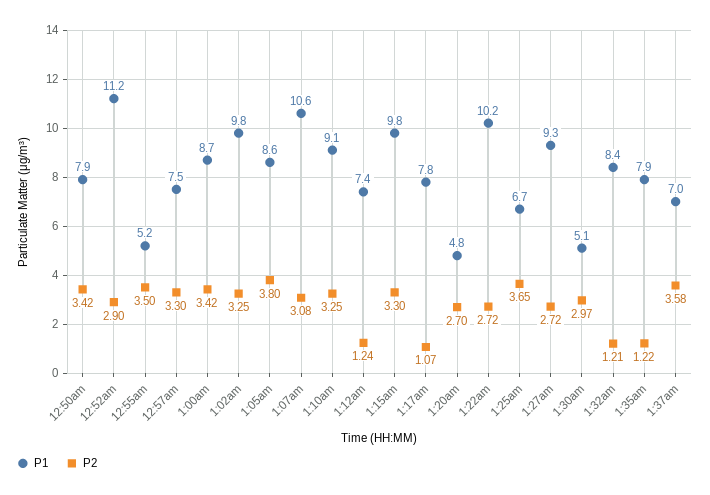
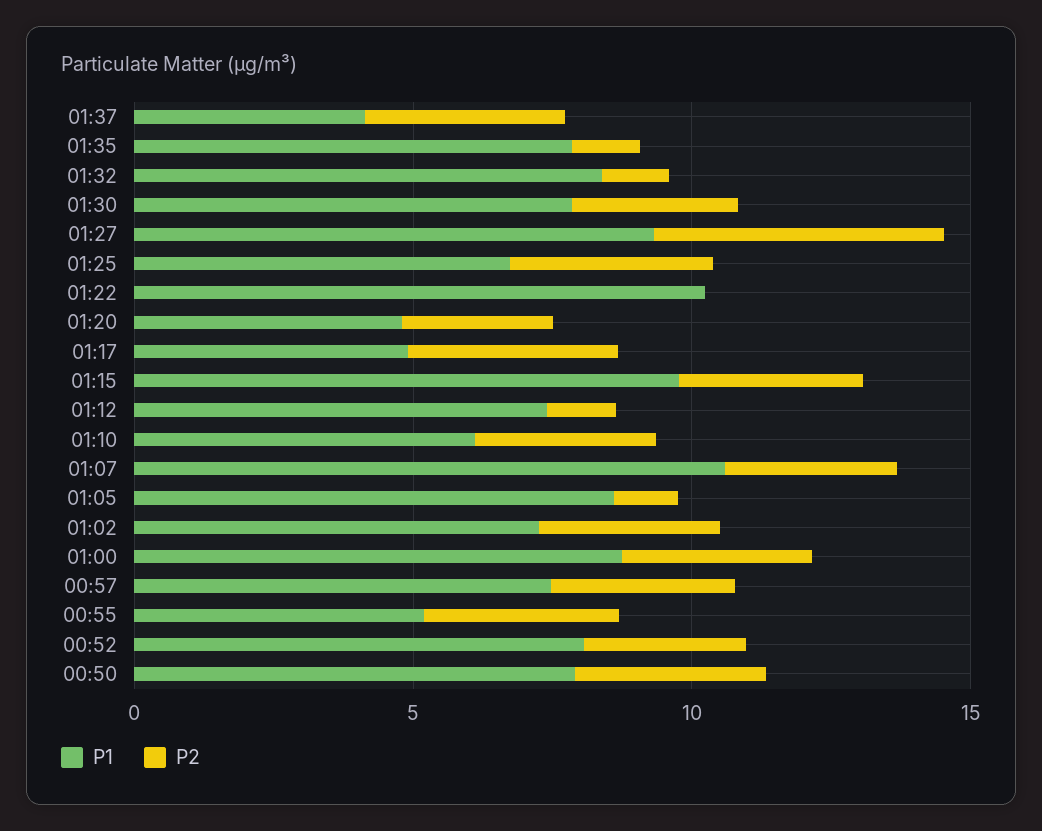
  {
    "P1": {
      "12:50am": 7.9,
-     "12:52am": 11.2,
+     "12:52am": 8,
      "12:55am": 5.2,
      "12:57am": 7.5,
      "1:00am": 8.7,
-     "1:02am": 9.8,
+     "1:02am": 7,
      "1:05am": 8.6,
      "1:07am": 10.6,
-     "1:10am": 9.1,
+     "1:10am": 6,
      "1:12am": 7.4,
      "1:15am": 9.8,
-     "1:17am": 7.8,
+     "1:17am": 5,
      "1:20am": 4.8,
      "1:22am": 10.2,
      "1:25am": 6.7,
      "1:27am": 9.3,
-     "1:30am": 5.1,
+     "1:30am": 8,
      "1:32am": 8.4,
      "1:35am": 7.9,
-     "1:37am": 7
+     "1:37am": 4
    },
    "P2": {
      "12:50am": 3.42,
      "12:52am": 2.9,
      "12:55am": 3.5,
      "12:57am": 3.3,
      "1:00am": 3.42,
      "1:02am": 3.25,
-     "1:05am": 3.8,
+     "1:05am": 1,
      "1:07am": 3.08,
      "1:10am": 3.25,
      "1:12am": 1.24,
      "1:15am": 3.3,
-     "1:17am": 1.07,
+     "1:17am": 4,
      "1:20am": 2.7,
-     "1:22am": 2.72,
+     "1:22am": 0,
      "1:25am": 3.65,
-     "1:27am": 2.72,
+     "1:27am": 5,
      "1:30am": 2.97,
      "1:32am": 1.21,
      "1:35am": 1.22,
      "1:37am": 3.58
    }
  }

